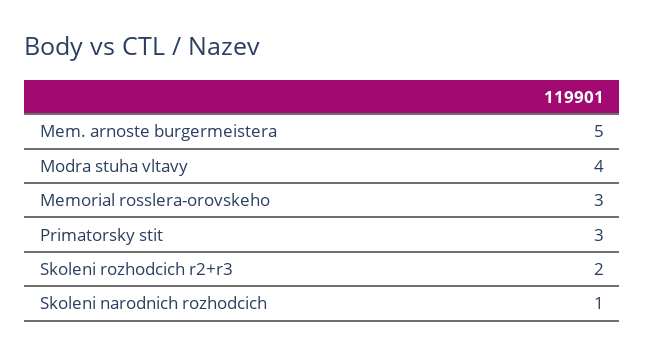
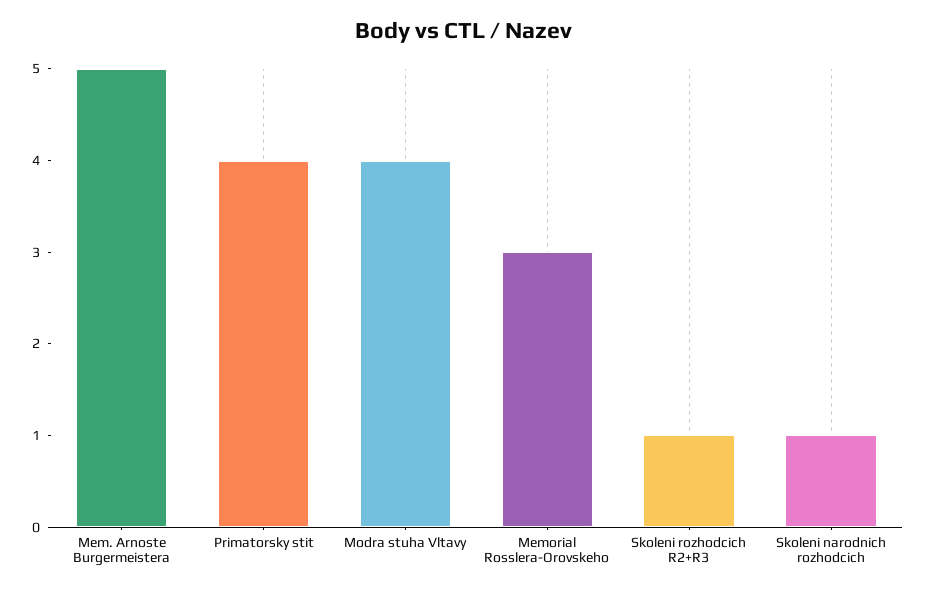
  {
    "Mem. arnoste burgermeistera": 5,
    "Modra stuha vltavy": 4,
    "Memorial rosslera-orovskeho": 3,
-   "Primatorsky stit": 3,
+   "Primatorsky stit": 4,
-   "Skoleni rozhodcich r2+r3": 2,
+   "Skoleni rozhodcich r2+r3": 1,
    "Skoleni narodnich rozhodcich": 1
  }

